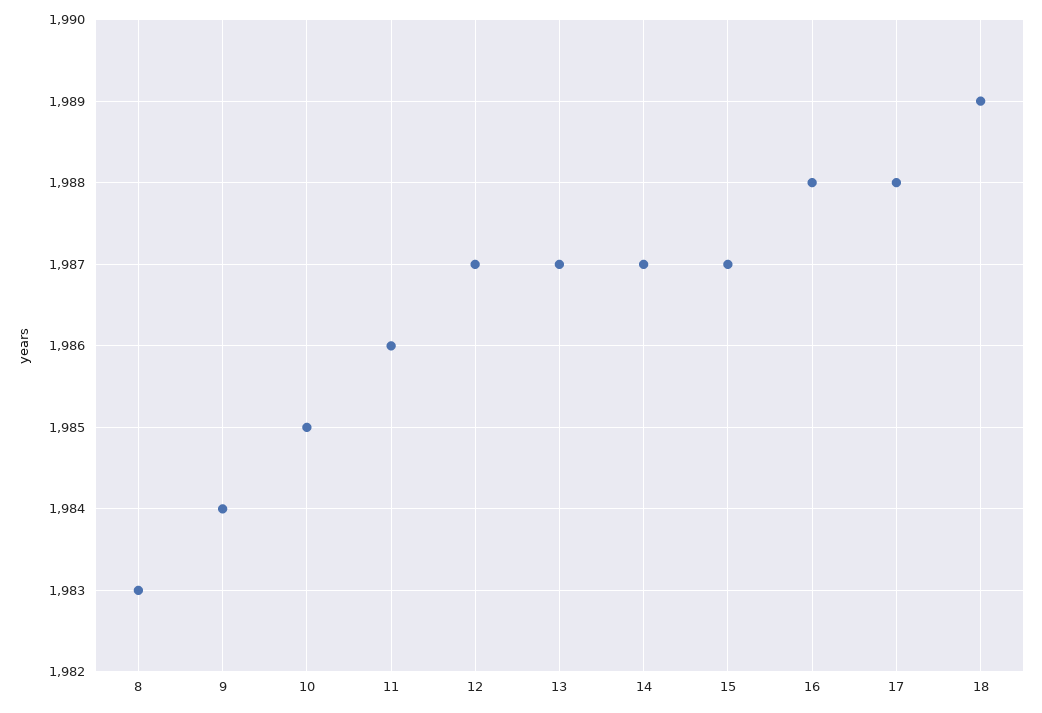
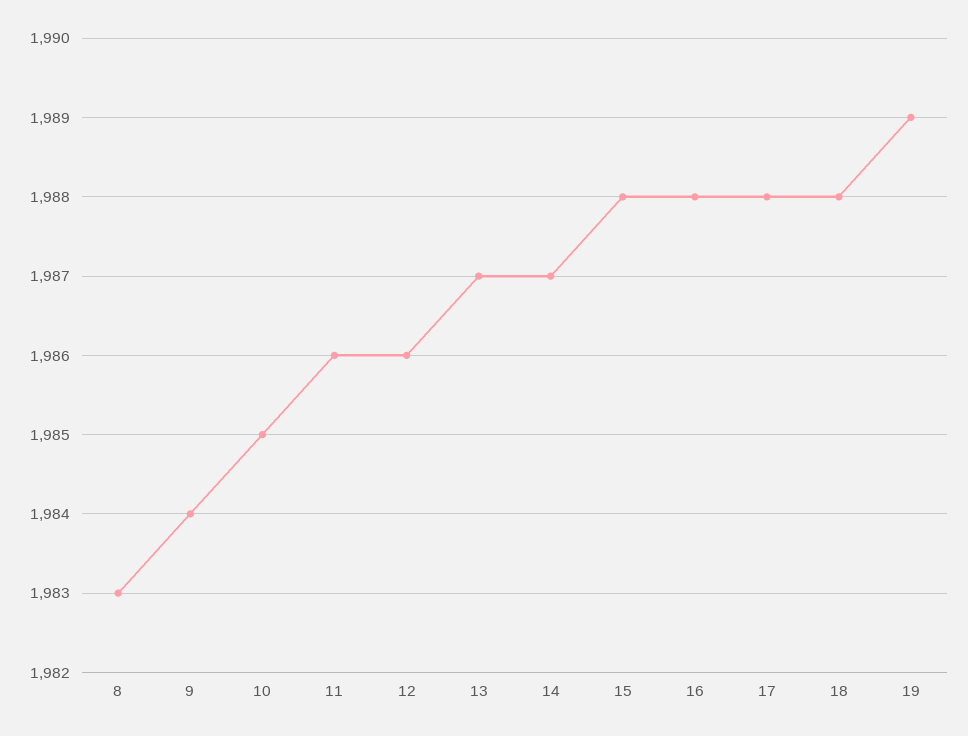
  {
    "8": 1983,
    "9": 1984,
    "10": 1985,
    "11": 1986,
-   "12": 1987,
+   "12": 1986,
    "13": 1987,
    "14": 1987,
-   "15": 1987,
+   "15": 1988,
    "16": 1988,
    "17": 1988,
-   "18": 1989
+   "18": 1988,
+   "19": 1989
  }

